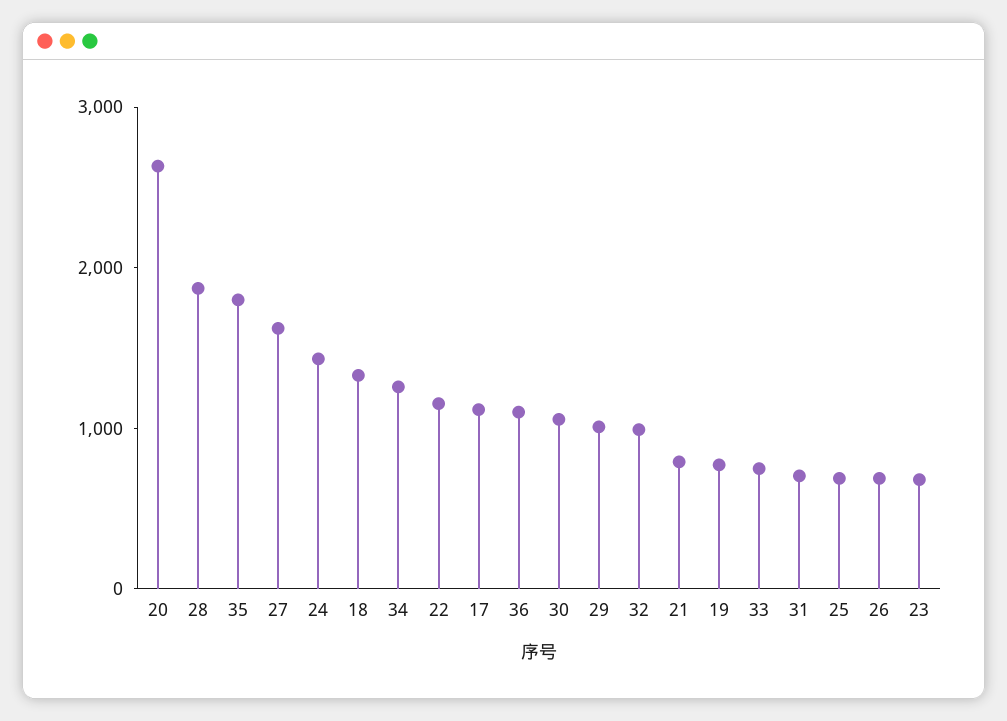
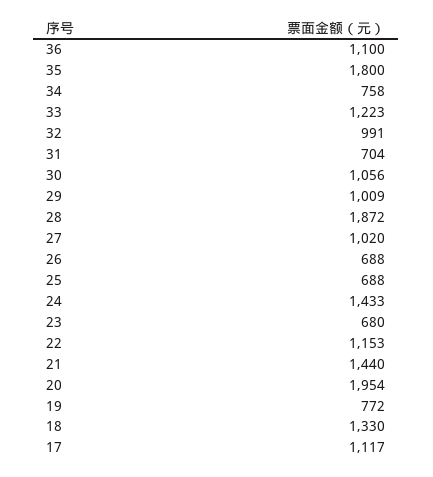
  {
-   "20": 2600,
+   "20": 1954,
    "28": 1872,
    "35": 1800,
-   "27": 1600,
+   "27": 1020,
    "24": 1433,
    "18": 1330,
-   "34": 1200,
+   "34": 758,
    "22": 1153,
    "17": 1117,
    "36": 1100,
    "30": 1056,
    "29": 1009,
    "32": 991,
-   "21": 800,
+   "21": 1440,
    "19": 772,
-   "33": 800,
+   "33": 1223,
    "31": 704,
    "25": 688,
    "26": 688,
    "23": 680
  }

